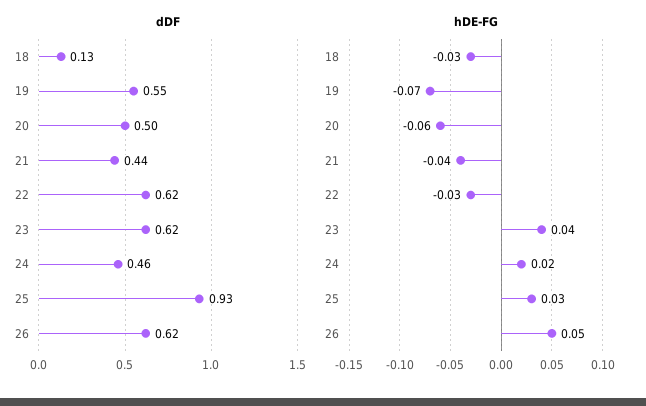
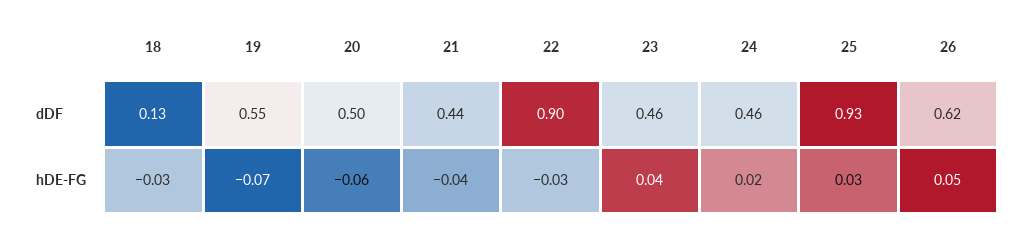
  {
    "dDF": {
      "18": 0.13,
      "19": 0.55,
      "20": 0.5,
      "21": 0.44,
-     "22": 0.62,
+     "22": 0.9,
-     "23": 0.62,
+     "23": 0.46,
      "24": 0.46,
      "25": 0.93,
      "26": 0.62
    },
    "hDE-FG": {
      "18": -0.03,
      "19": -0.07,
      "20": -0.06,
      "21": -0.04,
      "22": -0.03,
      "23": 0.04,
      "24": 0.02,
      "25": 0.03,
      "26": 0.05
    }
  }

